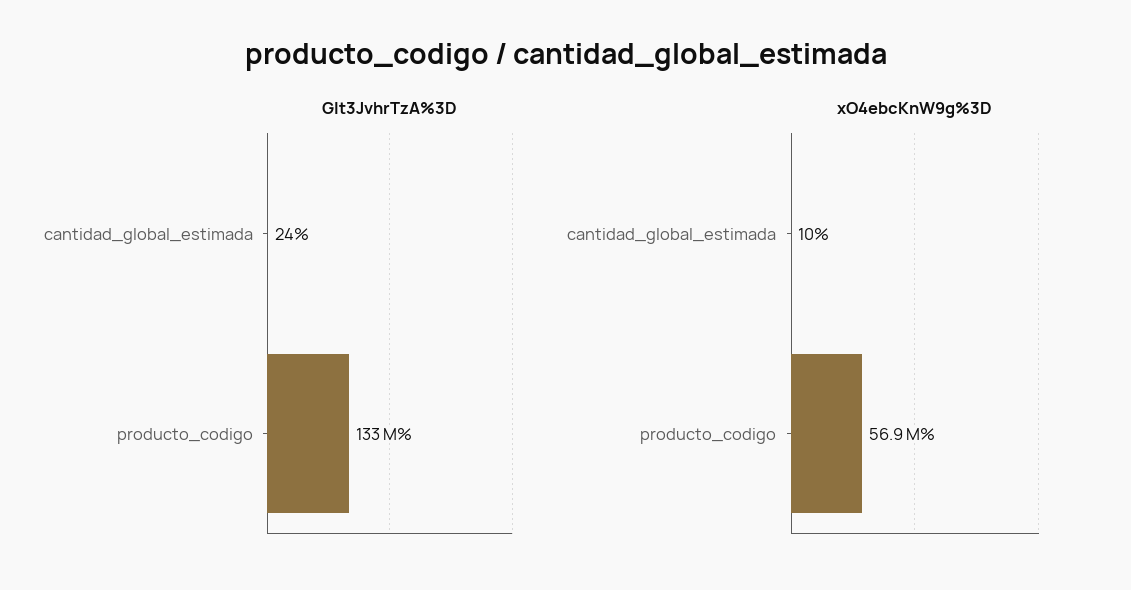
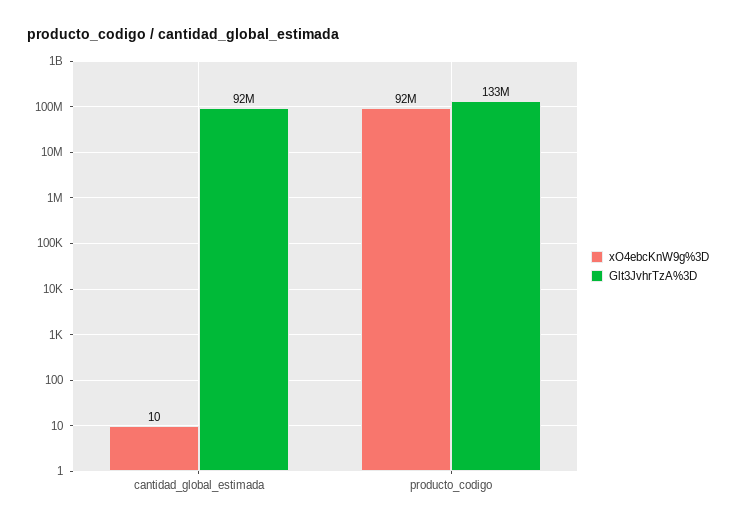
  {
    "Glt3JvhrTzA%3D": {
-     "cantidad_global_estimada": 24,
+     "cantidad_global_estimada": 92000000,
      "producto_codigo": 133000000
    },
    "xO4ebcKnW9g%3D": {
      "cantidad_global_estimada": 10,
-     "producto_codigo": 56900000
+     "producto_codigo": 92000000
    }
  }

